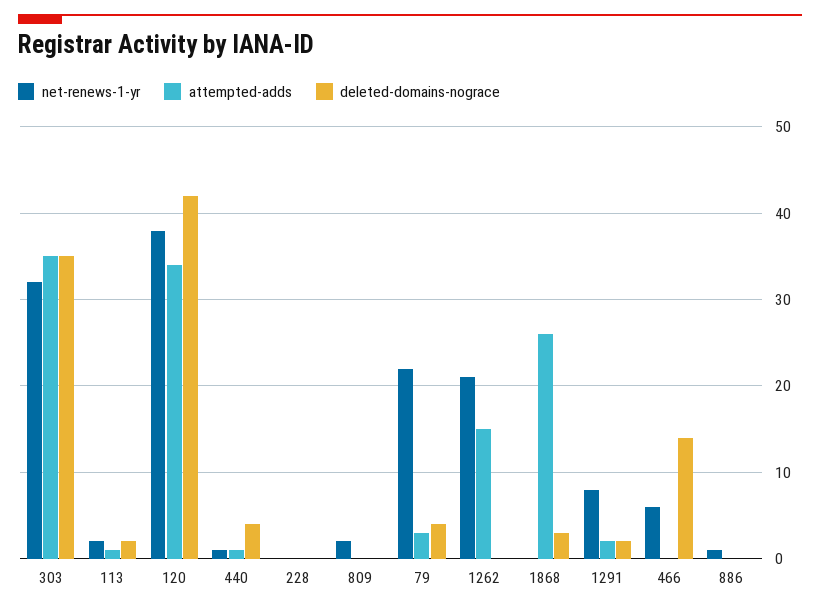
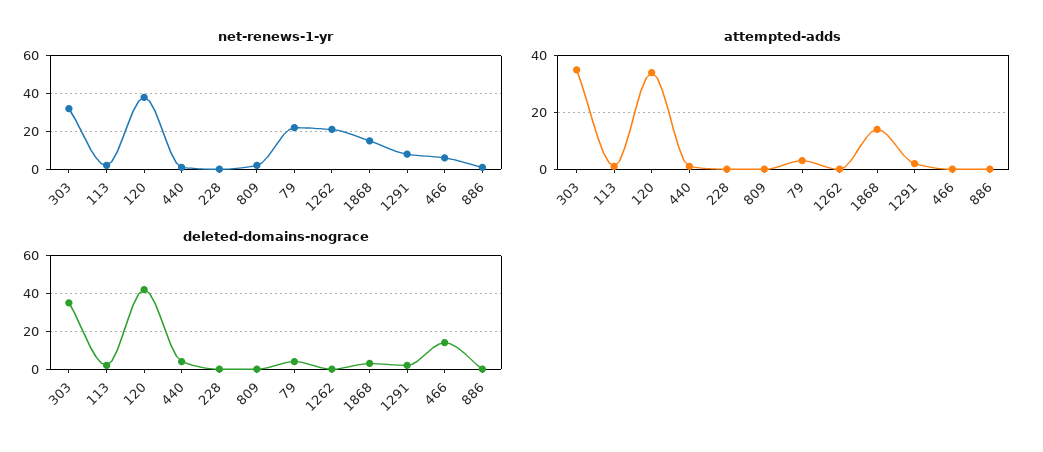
  {
    "net-renews-1-yr": {
      "303": 32,
      "113": 2,
      "120": 38,
      "440": 1,
      "228": 0,
      "809": 2,
      "79": 22,
      "1262": 21,
-     "1868": 0,
+     "1868": 15,
      "1291": 8,
      "466": 6,
      "886": 1
    },
    "attempted-adds": {
      "303": 35,
      "113": 1,
      "120": 34,
      "440": 1,
      "228": 0,
      "809": 0,
      "79": 3,
-     "1262": 15,
+     "1262": 0,
-     "1868": 26,
+     "1868": 15,
      "1291": 2,
      "466": 0,
      "886": 0
    },
    "deleted-domains-nograce": {
      "303": 35,
      "113": 2,
      "120": 42,
      "440": 4,
      "228": 0,
      "809": 0,
      "79": 4,
      "1262": 0,
      "1868": 3,
      "1291": 2,
      "466": 14,
      "886": 0
    }
  }

